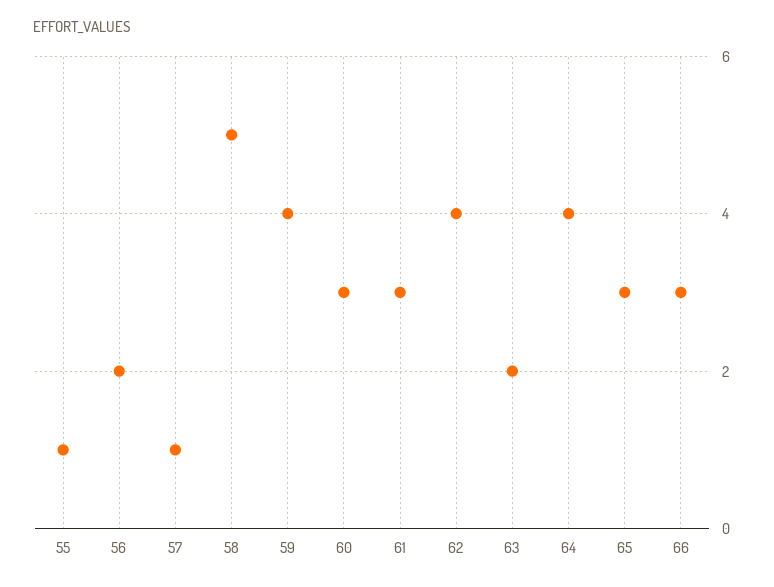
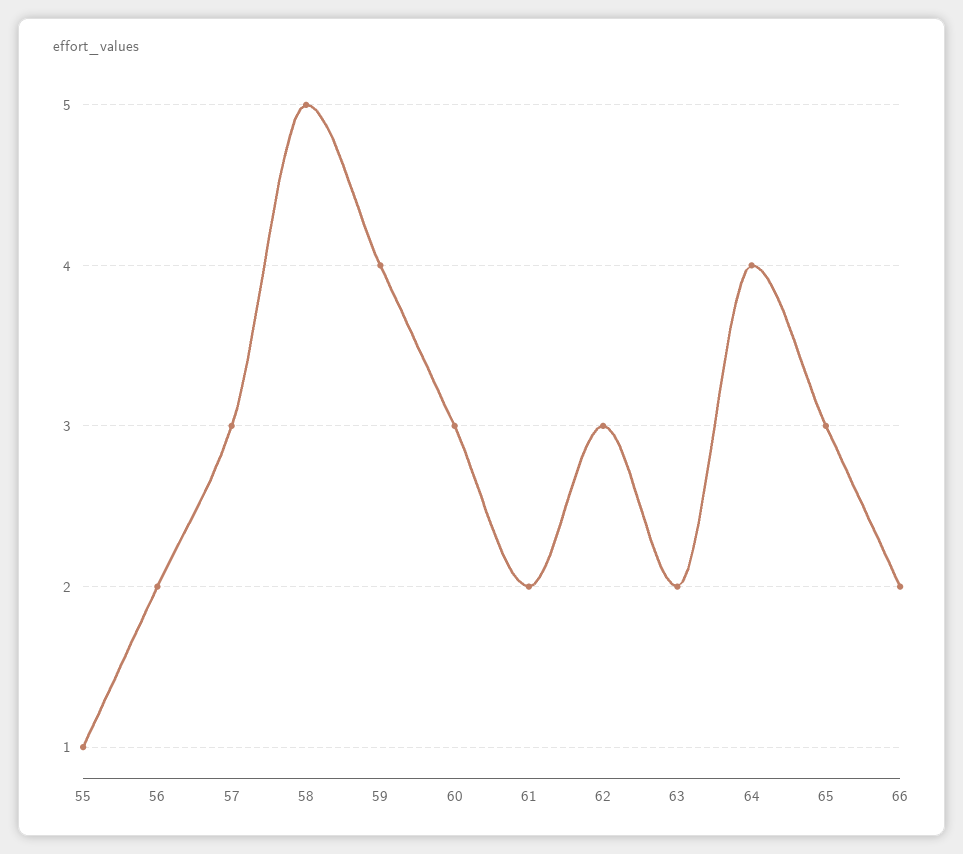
  {
    "55": 1,
    "56": 2,
-   "57": 1,
+   "57": 3,
    "58": 5,
    "59": 4,
    "60": 3,
-   "61": 3,
+   "61": 2,
-   "62": 4,
+   "62": 3,
    "63": 2,
    "64": 4,
    "65": 3,
-   "66": 3
+   "66": 2
  }

